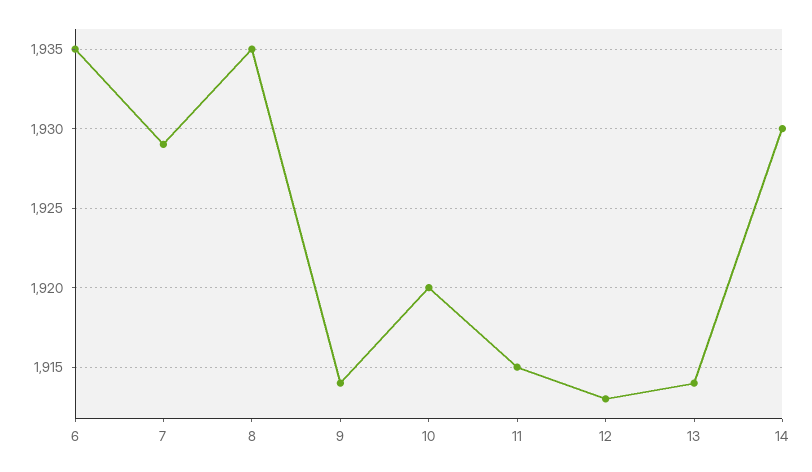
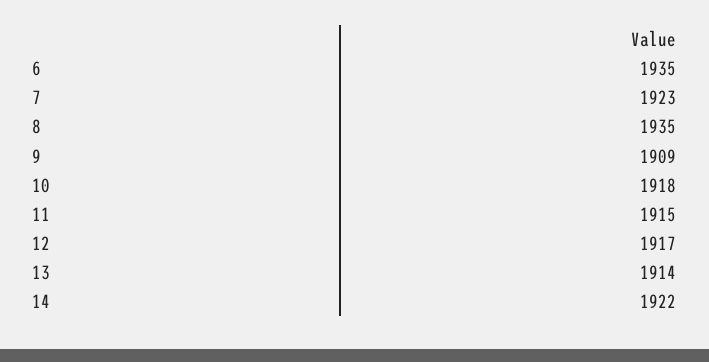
  {
    "6": 1935,
-   "7": 1929,
+   "7": 1923,
    "8": 1935,
-   "9": 1914,
+   "9": 1909,
-   "10": 1920,
+   "10": 1918,
    "11": 1915,
-   "12": 1913,
+   "12": 1917,
    "13": 1914,
-   "14": 1930
+   "14": 1922
  }

